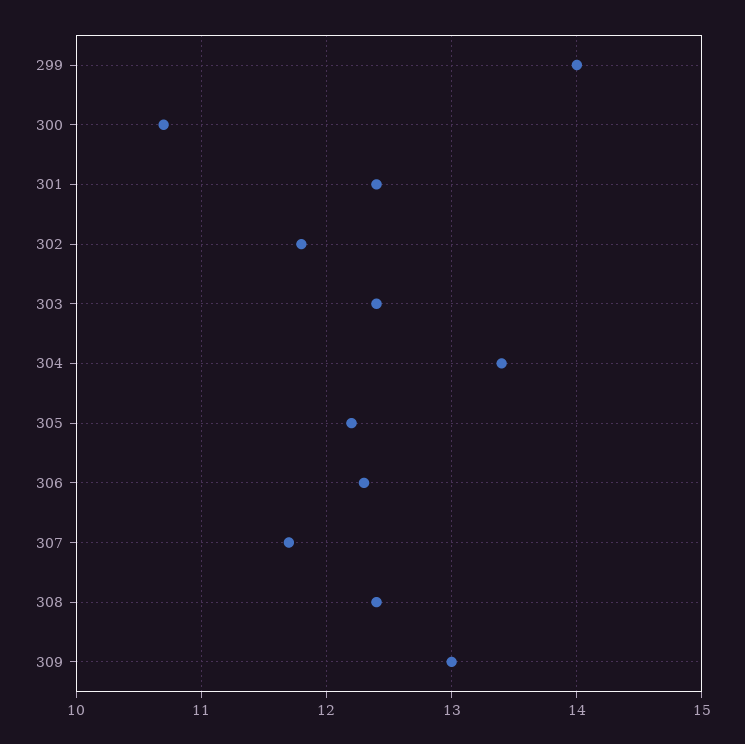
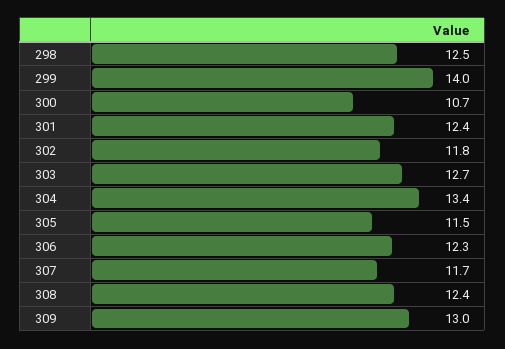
  {
    "299": 14,
    "300": 10.7,
    "301": 12.4,
    "302": 11.8,
-   "303": 12.4,
+   "303": 12.7,
    "304": 13.4,
-   "305": 12.2,
+   "305": 11.5,
    "306": 12.3,
    "307": 11.7,
    "308": 12.4,
-   "309": 13
+   "309": 13,
+   "298": 12.5
  }

